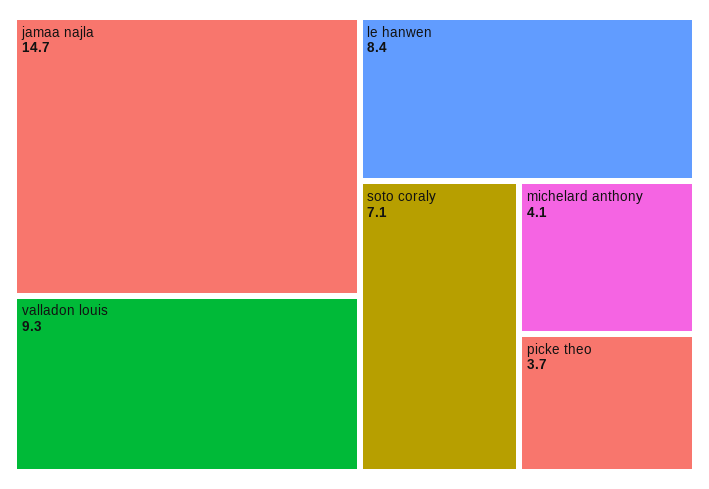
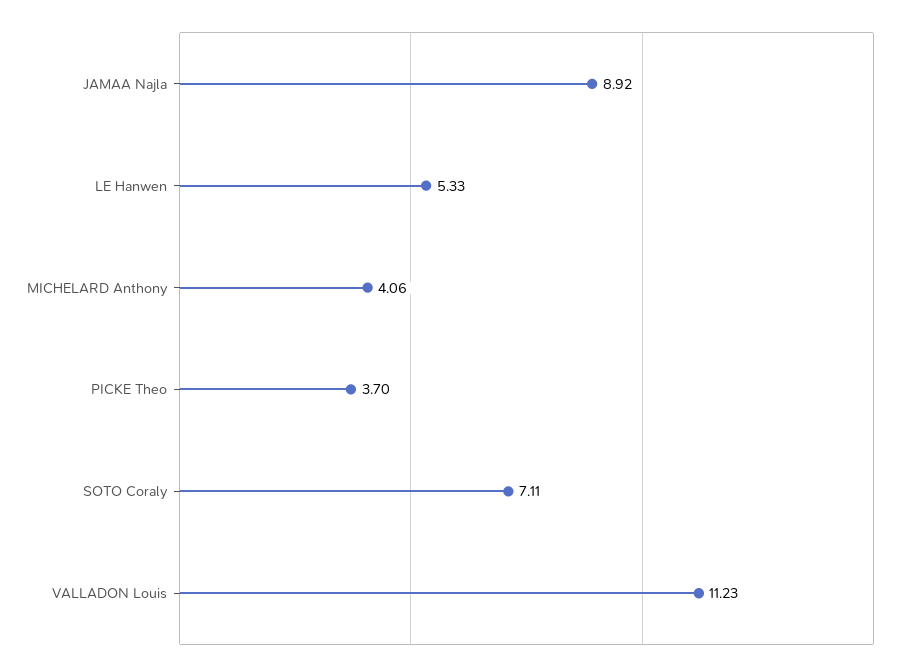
  {
-   "jamaa najla": 14.7,
+   "jamaa najla": 8.92,
-   "valladon louis": 9.3,
+   "valladon louis": 11.23,
-   "le hanwen": 8.4,
+   "le hanwen": 5.33,
    "soto coraly": 7.11,
    "michelard anthony": 4.06,
    "picke theo": 3.7
  }

